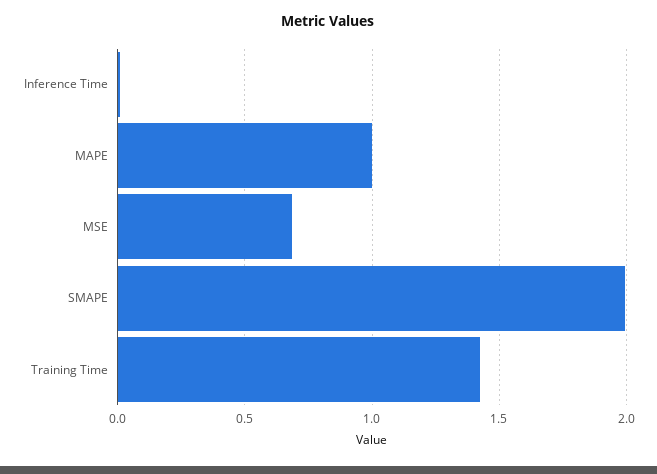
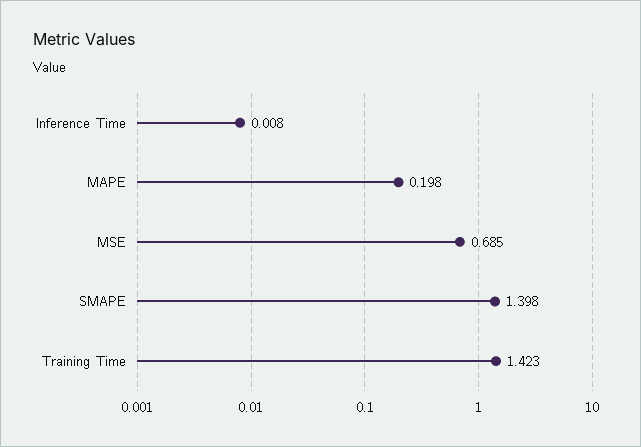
  {
    "Inference Time": 0.008,
-   "MAPE": 1,
+   "MAPE": 0.198,
    "MSE": 0.685,
-   "SMAPE": 2,
+   "SMAPE": 1.398,
    "Training Time": 1.423
  }

